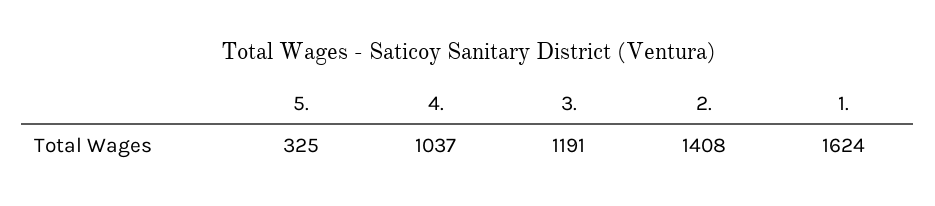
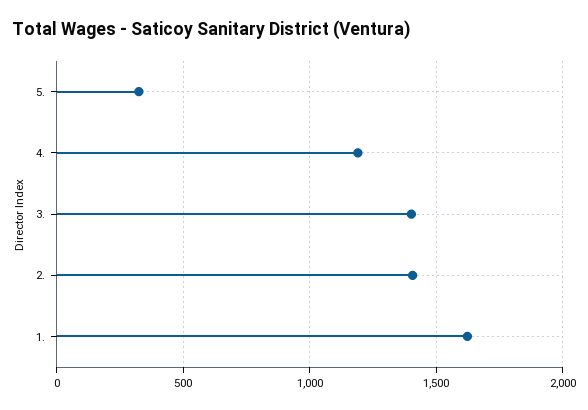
  {
    "5.": 325,
-   "4.": 1037,
+   "4.": 1200,
-   "3.": 1191,
+   "3.": 1400,
    "2.": 1408,
    "1.": 1624
  }

